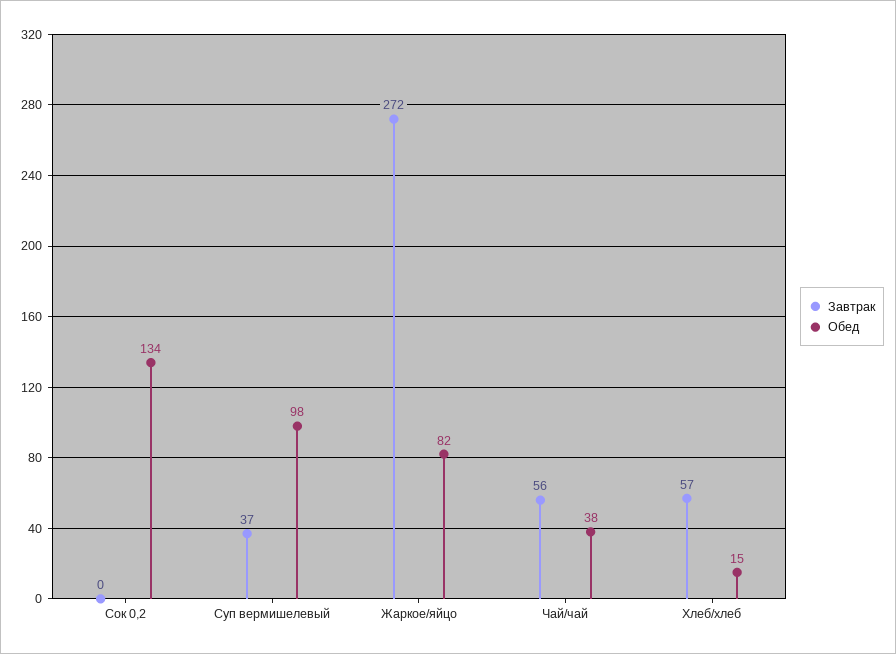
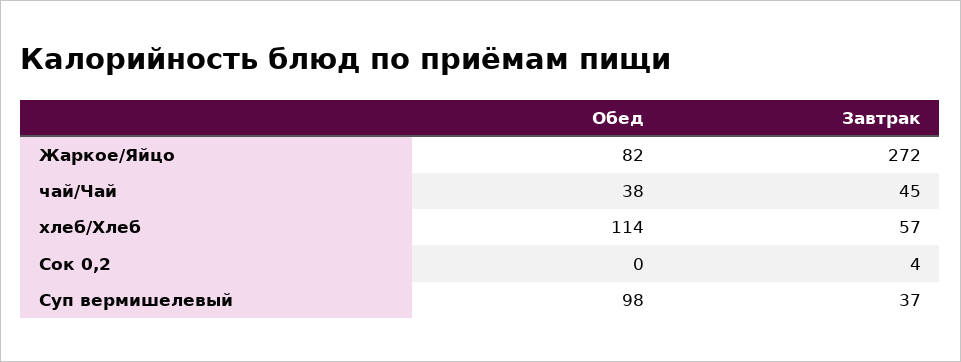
  {
    "Завтрак": {
-     "Сок 0,2": 0,
+     "Сок 0,2": 4,
      "Суп вермишелевый": 37,
      "Жаркое/яйцо": 272,
-     "Чай/чай": 56,
+     "Чай/чай": 45,
      "Хлеб/хлеб": 57
    },
    "Обед": {
-     "Сок 0,2": 134,
+     "Сок 0,2": 0,
      "Суп вермишелевый": 98,
      "Жаркое/яйцо": 82,
      "Чай/чай": 38,
-     "Хлеб/хлеб": 15
+     "Хлеб/хлеб": 114
    }
  }

